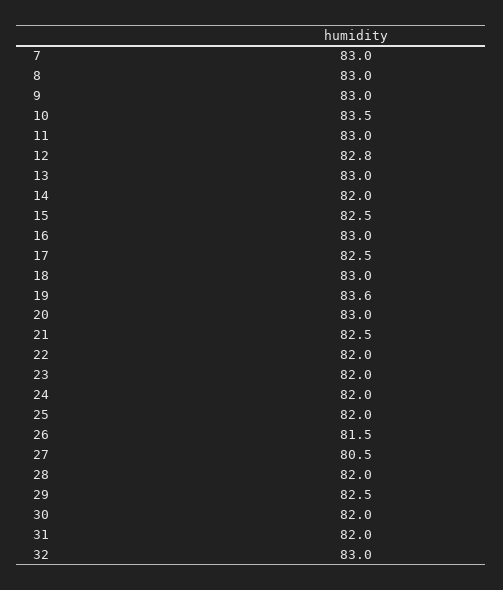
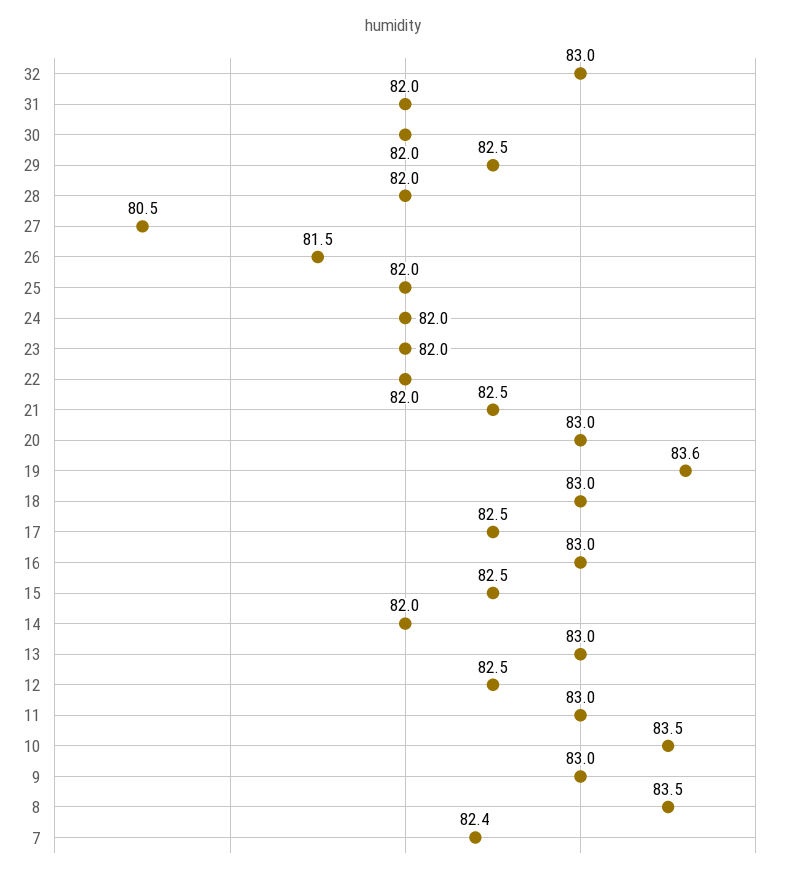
  {
-   "7": 83,
+   "7": 82.4,
-   "8": 83,
+   "8": 83.5,
    "9": 83,
    "10": 83.5,
    "11": 83,
-   "12": 82.8,
+   "12": 82.5,
    "13": 83,
    "14": 82,
    "15": 82.5,
    "16": 83,
    "17": 82.5,
    "18": 83,
    "19": 83.6,
    "20": 83,
    "21": 82.5,
    "22": 82,
    "23": 82,
    "24": 82,
    "25": 82,
    "26": 81.5,
    "27": 80.5,
    "28": 82,
    "29": 82.5,
    "30": 82,
    "31": 82,
    "32": 83
  }

